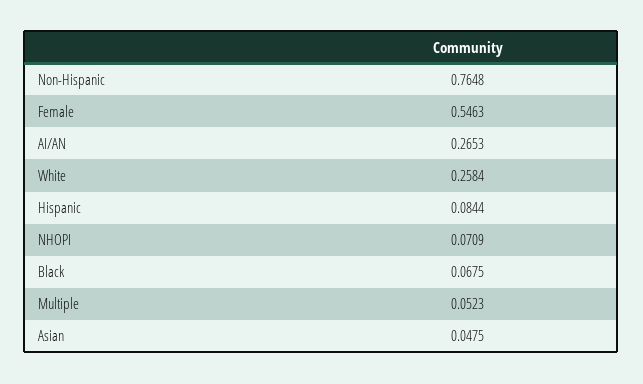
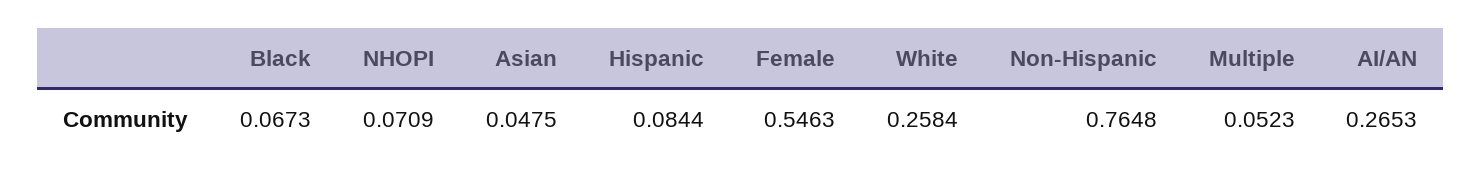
  {
    "Non-Hispanic": 0.7648,
    "Female": 0.5463,
    "AI/AN": 0.2653,
    "White": 0.2584,
    "Hispanic": 0.0844,
    "NHOPI": 0.0709,
-   "Black": 0.0675,
+   "Black": 0.0673,
    "Multiple": 0.0523,
    "Asian": 0.0475
  }

